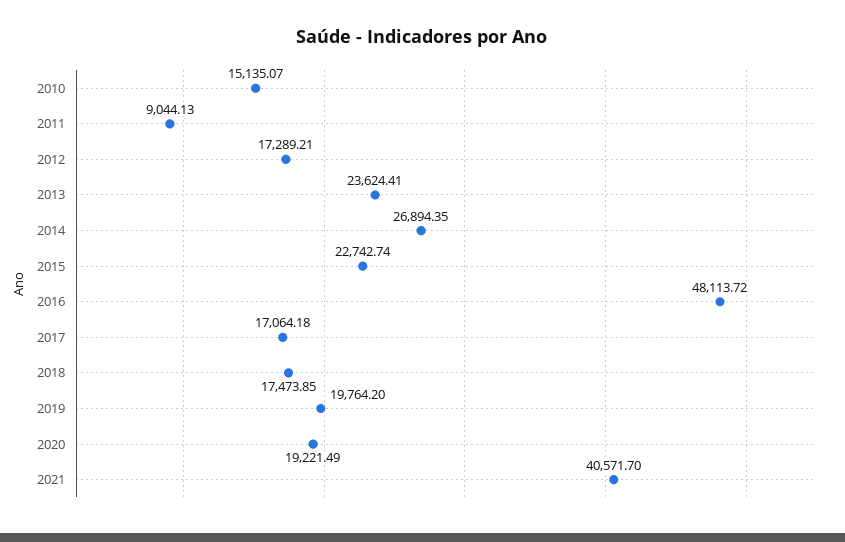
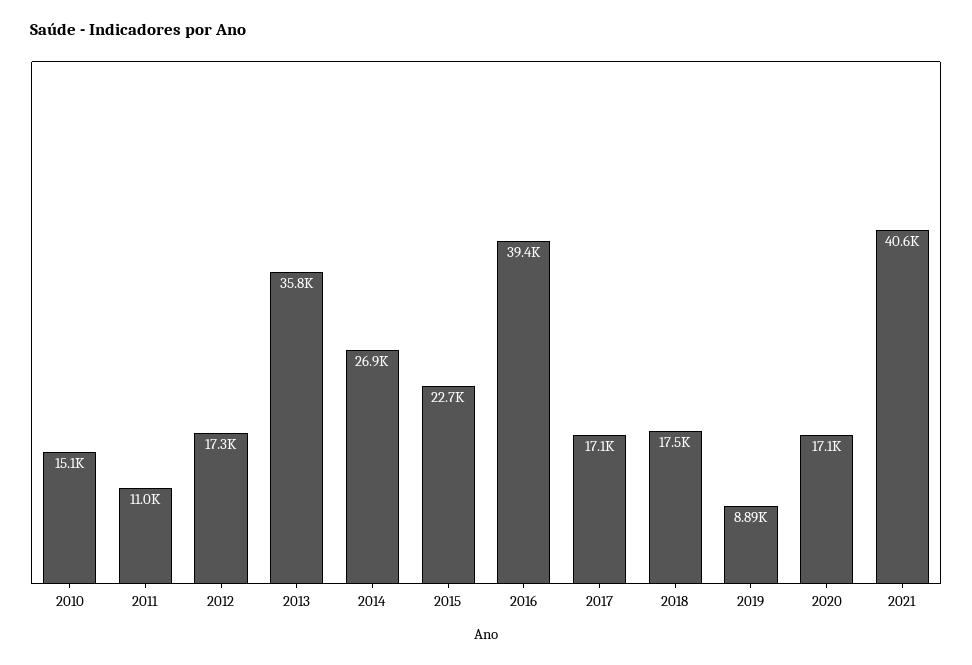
  {
    "2010": 15135.07,
-   "2011": 9044.13,
+   "2011": 11000,
    "2012": 17289.21,
-   "2013": 23624.41,
+   "2013": 35800,
    "2014": 26894.35,
    "2015": 22742.74,
-   "2016": 48113.72,
+   "2016": 39400,
    "2017": 17064.18,
    "2018": 17473.85,
-   "2019": 19764.2,
+   "2019": 8890,
-   "2020": 19221.49,
+   "2020": 17100,
    "2021": 40571.7
  }

